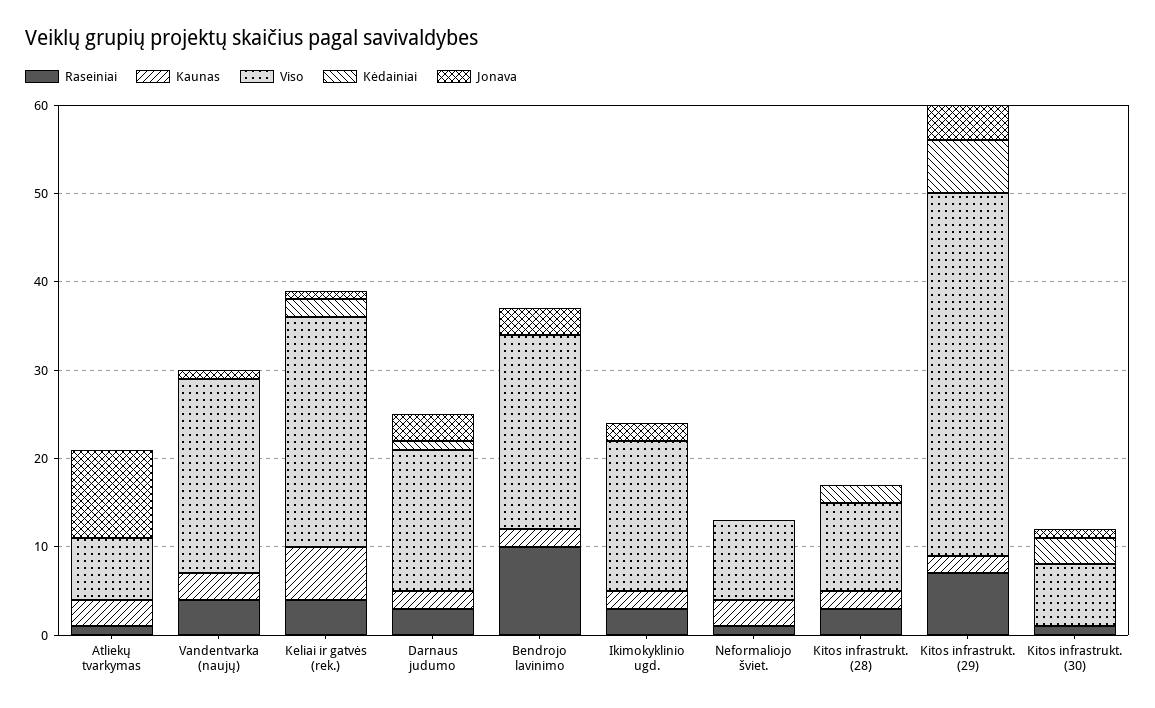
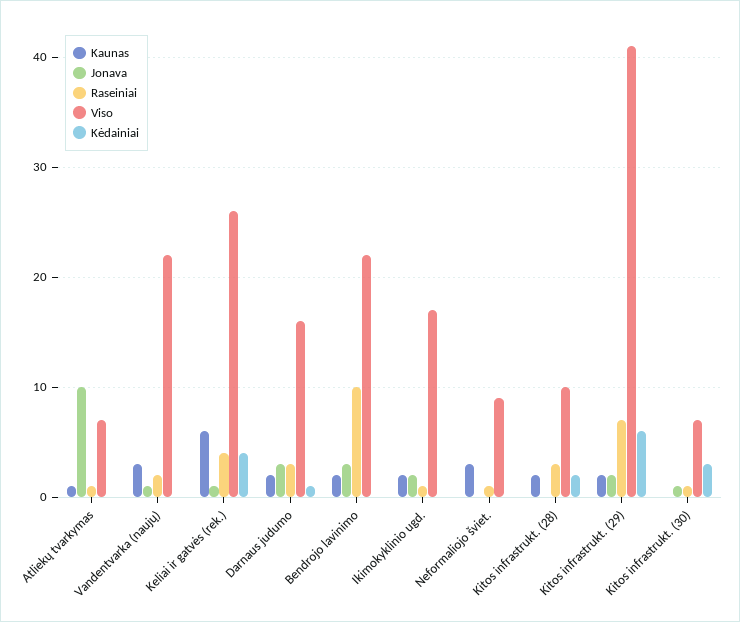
  {
    "Raseiniai": {
      "Atliekų tvarkymas": 1,
-     "Vandentvarka (naujų)": 4,
+     "Vandentvarka (naujų)": 2,
      "Keliai ir gatvės (rek.)": 4,
      "Darnaus judumo": 3,
      "Bendrojo lavinimo": 10,
-     "Ikimokyklinio ugd.": 3,
+     "Ikimokyklinio ugd.": 1,
      "Neformaliojo šviet.": 1,
      "Kitos infrastrukt. (28)": 3,
      "Kitos infrastrukt. (29)": 7,
      "Kitos infrastrukt. (30)": 1
    },
    "Kaunas": {
-     "Atliekų tvarkymas": 3,
+     "Atliekų tvarkymas": 1,
      "Vandentvarka (naujų)": 3,
      "Keliai ir gatvės (rek.)": 6,
      "Darnaus judumo": 2,
      "Bendrojo lavinimo": 2,
      "Ikimokyklinio ugd.": 2,
      "Neformaliojo šviet.": 3,
      "Kitos infrastrukt. (28)": 2,
      "Kitos infrastrukt. (29)": 2,
      "Kitos infrastrukt. (30)": 0
    },
    "Viso": {
      "Atliekų tvarkymas": 7,
      "Vandentvarka (naujų)": 22,
      "Keliai ir gatvės (rek.)": 26,
      "Darnaus judumo": 16,
      "Bendrojo lavinimo": 22,
      "Ikimokyklinio ugd.": 17,
      "Neformaliojo šviet.": 9,
      "Kitos infrastrukt. (28)": 10,
      "Kitos infrastrukt. (29)": 41,
      "Kitos infrastrukt. (30)": 7
    },
    "Kėdainiai": {
      "Atliekų tvarkymas": 0,
      "Vandentvarka (naujų)": 0,
-     "Keliai ir gatvės (rek.)": 2,
+     "Keliai ir gatvės (rek.)": 4,
      "Darnaus judumo": 1,
      "Bendrojo lavinimo": 0,
      "Ikimokyklinio ugd.": 0,
      "Neformaliojo šviet.": 0,
      "Kitos infrastrukt. (28)": 2,
      "Kitos infrastrukt. (29)": 6,
      "Kitos infrastrukt. (30)": 3
    },
    "Jonava": {
      "Atliekų tvarkymas": 10,
      "Vandentvarka (naujų)": 1,
      "Keliai ir gatvės (rek.)": 1,
      "Darnaus judumo": 3,
      "Bendrojo lavinimo": 3,
      "Ikimokyklinio ugd.": 2,
      "Neformaliojo šviet.": 0,
      "Kitos infrastrukt. (28)": 0,
-     "Kitos infrastrukt. (29)": 4,
+     "Kitos infrastrukt. (29)": 2,
      "Kitos infrastrukt. (30)": 1
    }
  }

